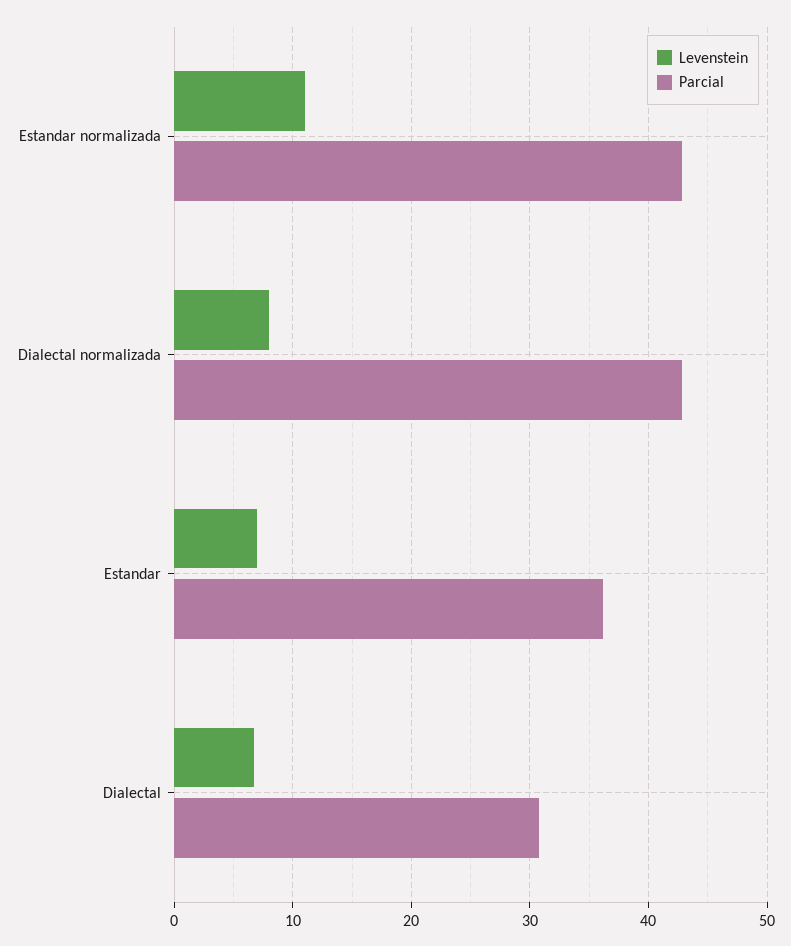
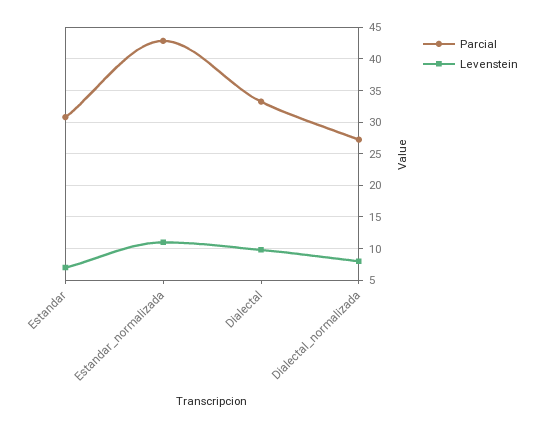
  {
    "Levenstein": {
      "Estandar normalizada": 11,
      "Dialectal normalizada": 8,
      "Estandar": 7,
-     "Dialectal": 7
+     "Dialectal": 10
    },
    "Parcial": {
      "Estandar normalizada": 43,
-     "Dialectal normalizada": 43,
+     "Dialectal normalizada": 27,
-     "Estandar": 36,
+     "Estandar": 31,
-     "Dialectal": 31
+     "Dialectal": 33
    }
  }

